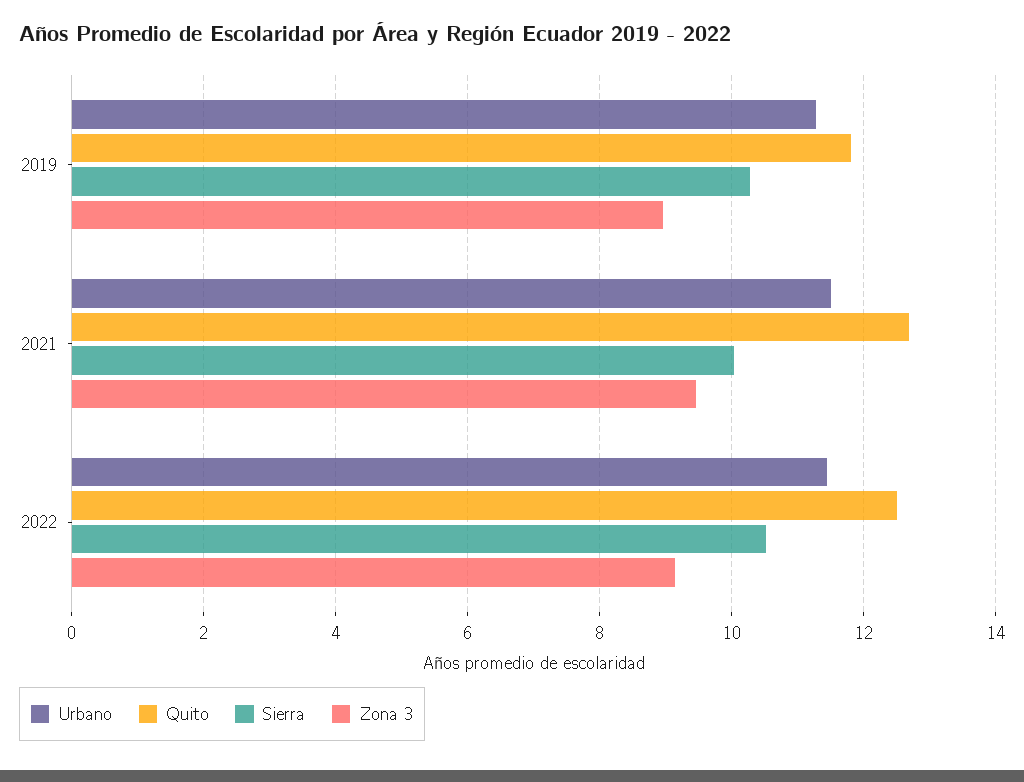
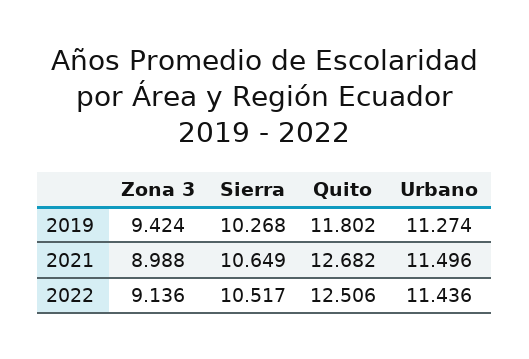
  {
    "Urbano": {
      "2019": 11.274,
      "2021": 11.496,
      "2022": 11.436
    },
    "Quito": {
      "2019": 11.802,
      "2021": 12.682,
      "2022": 12.506
    },
    "Sierra": {
      "2019": 10.268,
-     "2021": 10,
+     "2021": 10.649,
      "2022": 10.517
    },
    "Zona 3": {
-     "2019": 9,
+     "2019": 9.424,
-     "2021": 9.4,
+     "2021": 8.988,
      "2022": 9.136
    }
  }

